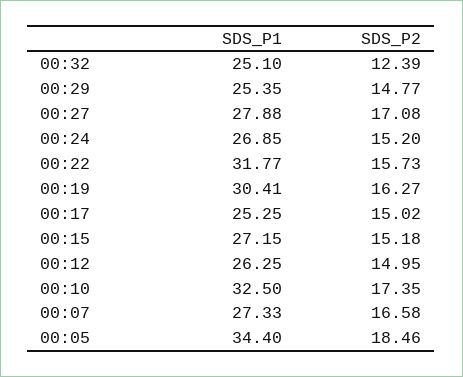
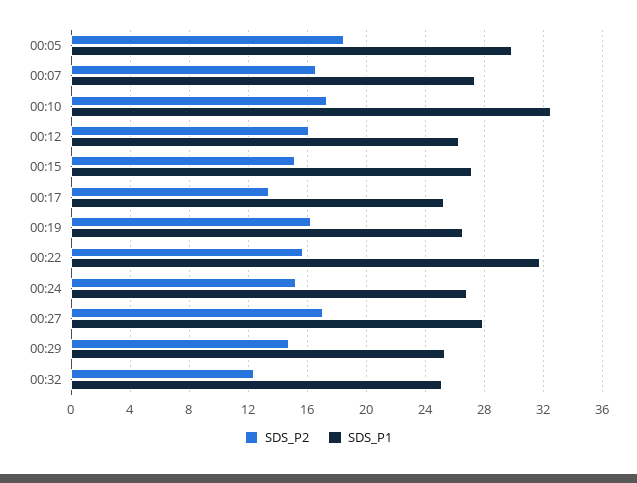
  {
    "SDS_P1": {
      "00:32": 25.1,
      "00:29": 25.35,
      "00:27": 27.88,
      "00:24": 26.85,
      "00:22": 31.77,
-     "00:19": 30.41,
+     "00:19": 26.5,
      "00:17": 25.25,
      "00:15": 27.15,
      "00:12": 26.25,
      "00:10": 32.5,
      "00:07": 27.33,
-     "00:05": 34.4
+     "00:05": 30
    },
    "SDS_P2": {
      "00:32": 12.39,
      "00:29": 14.77,
      "00:27": 17.08,
      "00:24": 15.2,
      "00:22": 15.73,
      "00:19": 16.27,
-     "00:17": 15.02,
+     "00:17": 13.5,
      "00:15": 15.18,
-     "00:12": 14.95,
+     "00:12": 16,
      "00:10": 17.35,
      "00:07": 16.58,
      "00:05": 18.46
    }
  }

